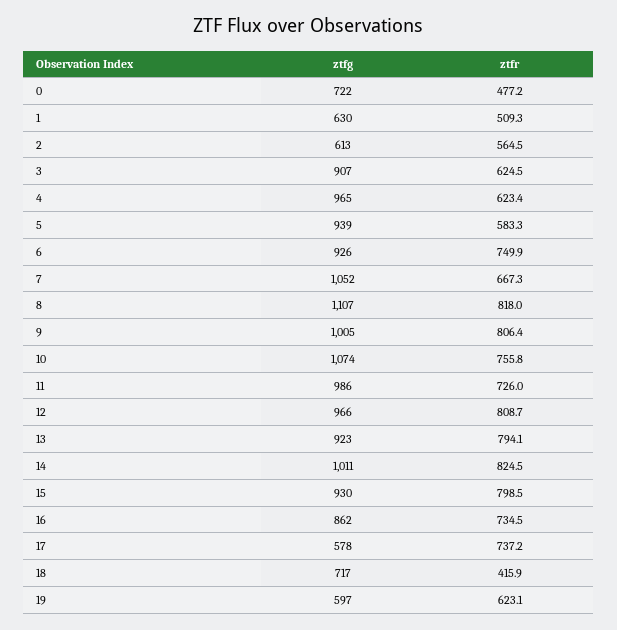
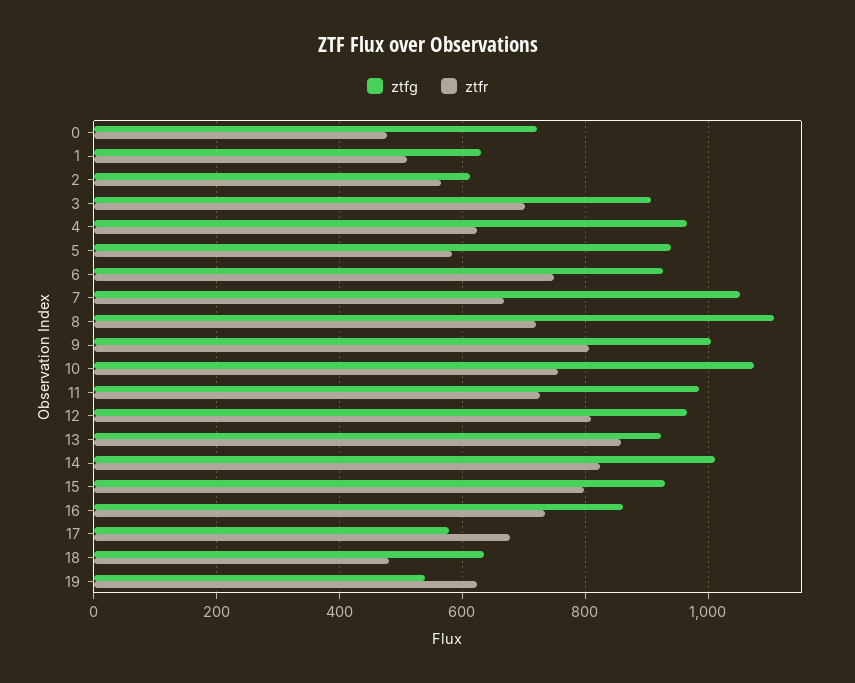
  {
    "ztfg": {
      "0": 722,
      "1": 630,
      "2": 613,
      "3": 907,
      "4": 965,
      "5": 939,
      "6": 926,
      "7": 1052,
      "8": 1107,
      "9": 1005,
      "10": 1074,
      "11": 986,
      "12": 966,
      "13": 923,
      "14": 1011,
      "15": 930,
      "16": 862,
      "17": 578,
-     "18": 717,
+     "18": 640,
-     "19": 597
+     "19": 540
    },
    "ztfr": {
      "0": 477.2,
      "1": 509.3,
      "2": 564.5,
-     "3": 624.5,
+     "3": 700,
      "4": 623.4,
      "5": 583.3,
      "6": 749.9,
      "7": 667.3,
-     "8": 818,
+     "8": 720,
      "9": 806.4,
      "10": 755.8,
      "11": 726,
      "12": 808.7,
-     "13": 794.1,
+     "13": 860,
      "14": 824.5,
      "15": 798.5,
      "16": 734.5,
-     "17": 737.2,
+     "17": 680,
-     "18": 415.9,
+     "18": 480,
      "19": 623.1
    }
  }

